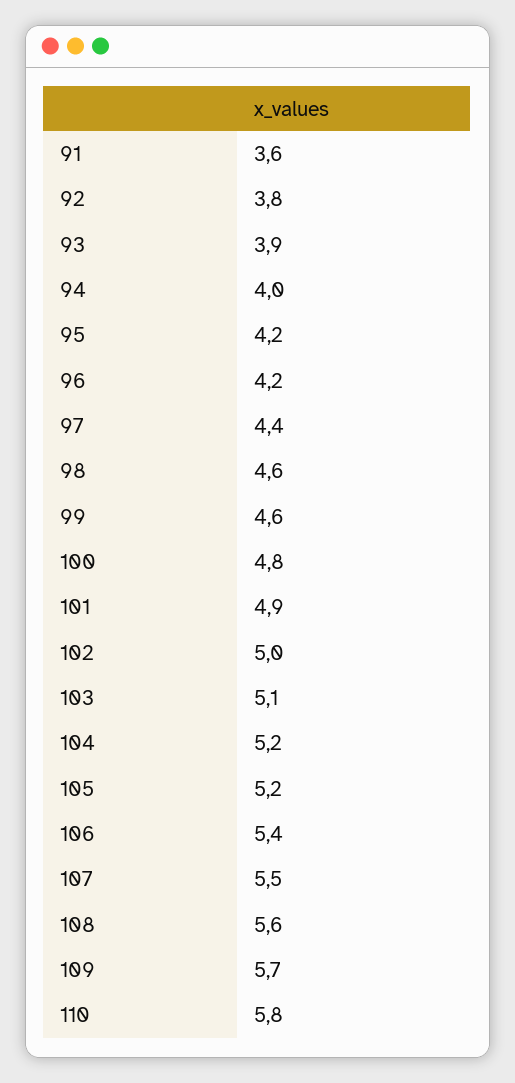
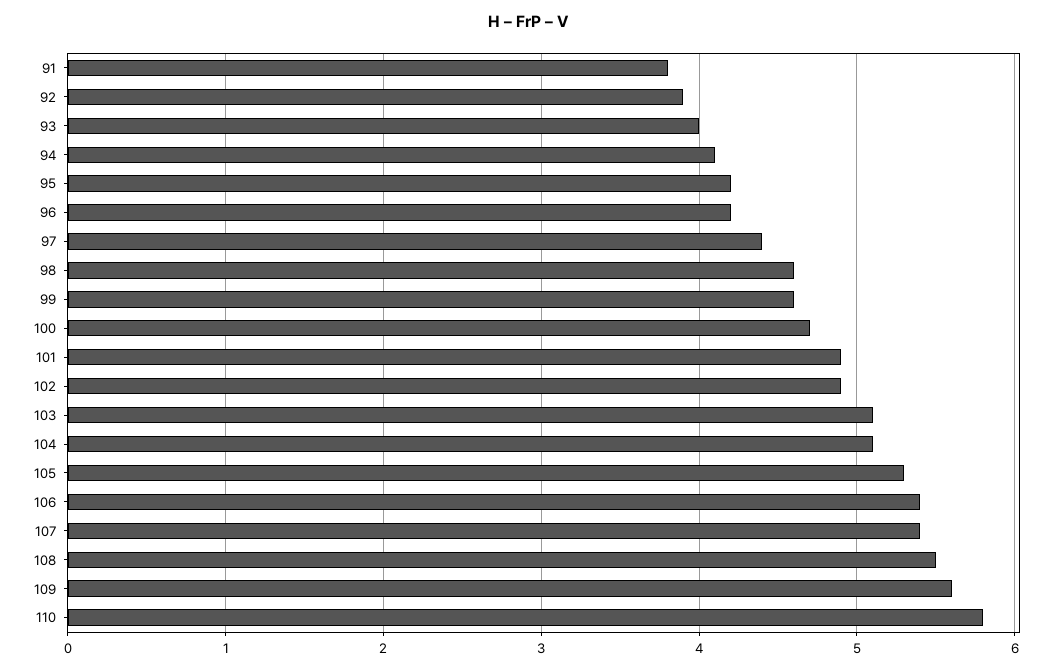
  {
-   "91": 3.6,
+   "91": 3.8,
-   "92": 3.8,
+   "92": 3.9,
-   "93": 3.9,
+   "93": 4,
-   "94": 4,
+   "94": 4.1,
    "95": 4.2,
    "96": 4.2,
    "97": 4.4,
    "98": 4.6,
    "99": 4.6,
-   "100": 4.8,
+   "100": 4.7,
    "101": 4.9,
-   "102": 5,
+   "102": 4.9,
    "103": 5.1,
-   "104": 5.2,
+   "104": 5.1,
-   "105": 5.2,
+   "105": 5.3,
    "106": 5.4,
-   "107": 5.5,
+   "107": 5.4,
-   "108": 5.6,
+   "108": 5.5,
-   "109": 5.7,
+   "109": 5.6,
    "110": 5.8
  }

